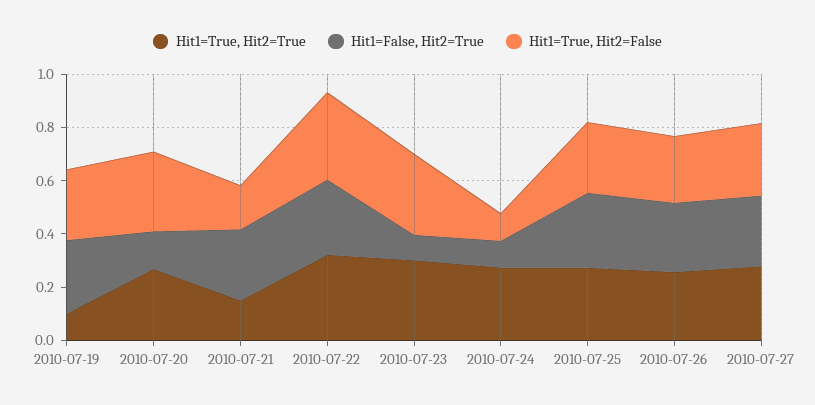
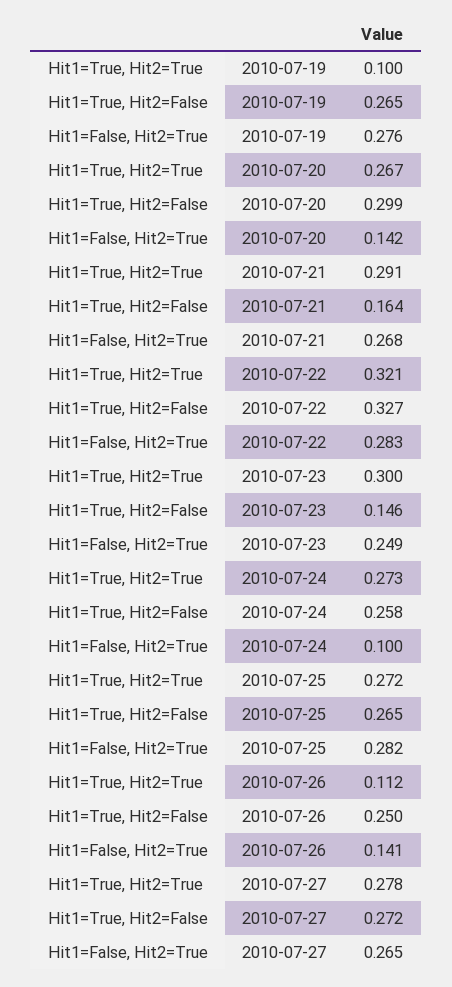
  {
    "Hit1=True, Hit2=True": {
      "2010-07-19": 0.1,
      "2010-07-20": 0.267,
-     "2010-07-21": 0.15,
+     "2010-07-21": 0.291,
      "2010-07-22": 0.321,
      "2010-07-23": 0.3,
      "2010-07-24": 0.273,
      "2010-07-25": 0.272,
-     "2010-07-26": 0.25,
+     "2010-07-26": 0.112,
      "2010-07-27": 0.278
    },
    "Hit1=False, Hit2=True": {
      "2010-07-19": 0.276,
      "2010-07-20": 0.142,
      "2010-07-21": 0.268,
      "2010-07-22": 0.283,
-     "2010-07-23": 0.1,
+     "2010-07-23": 0.249,
      "2010-07-24": 0.1,
      "2010-07-25": 0.282,
-     "2010-07-26": 0.25,
+     "2010-07-26": 0.141,
      "2010-07-27": 0.265
    },
    "Hit1=True, Hit2=False": {
      "2010-07-19": 0.265,
      "2010-07-20": 0.299,
      "2010-07-21": 0.164,
      "2010-07-22": 0.327,
-     "2010-07-23": 0.3,
+     "2010-07-23": 0.146,
-     "2010-07-24": 0.1,
+     "2010-07-24": 0.258,
      "2010-07-25": 0.265,
      "2010-07-26": 0.25,
      "2010-07-27": 0.272
    }
  }

